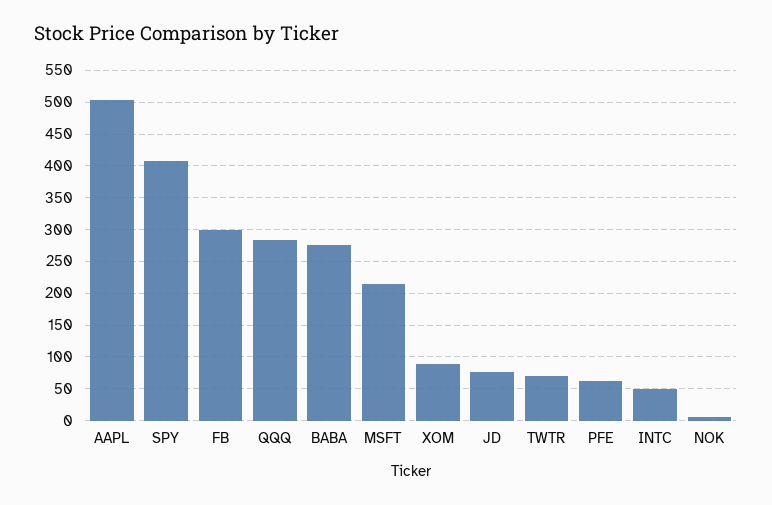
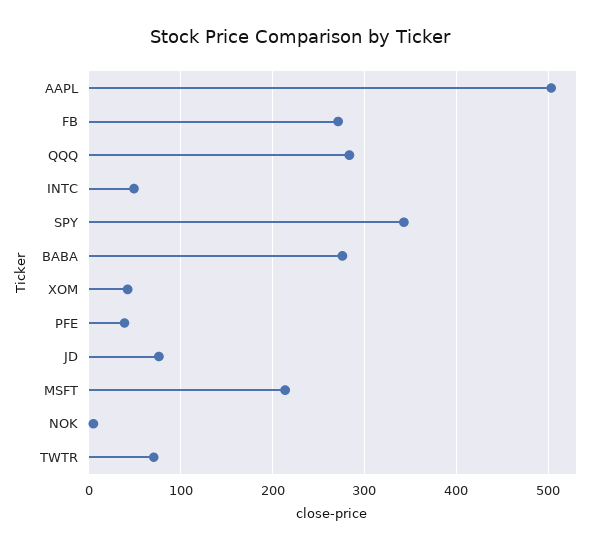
  {
    "AAPL": 500,
-   "SPY": 410,
+   "SPY": 340,
-   "FB": 300,
+   "FB": 270,
    "QQQ": 280,
    "BABA": 280,
    "MSFT": 210,
-   "XOM": 90,
+   "XOM": 40,
    "JD": 80,
    "TWTR": 70,
-   "PFE": 60,
+   "PFE": 40,
    "INTC": 50,
    "NOK": 10
  }

